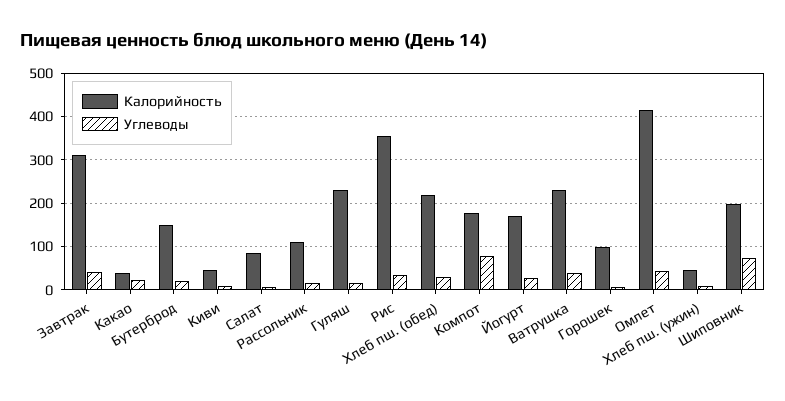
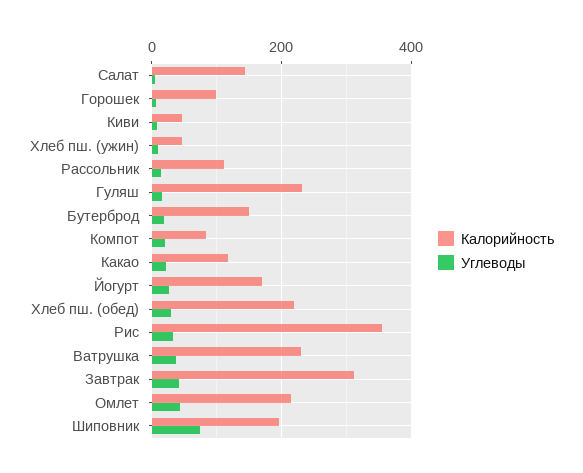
  {
    "Калорийность": {
      "Завтрак": 320,
-     "Какао": 40,
+     "Какао": 120,
      "Бутерброд": 160,
      "Киви": 40,
-     "Салат": 80,
+     "Салат": 140,
      "Рассольник": 120,
      "Гуляш": 240,
      "Рис": 360,
      "Хлеб пш. (обед)": 220,
-     "Компот": 180,
+     "Компот": 80,
      "Йогурт": 180,
      "Ватрушка": 220,
      "Горошек": 100,
-     "Омлет": 420,
+     "Омлет": 220,
      "Хлеб пш. (ужин)": 40,
      "Шиповник": 200
    },
    "Углеводы": {
      "Завтрак": 40,
      "Какао": 20,
      "Бутерброд": 20,
      "Киви": 0,
      "Салат": 0,
      "Рассольник": 20,
      "Гуляш": 20,
      "Рис": 40,
      "Хлеб пш. (обед)": 20,
-     "Компот": 80,
+     "Компот": 20,
      "Йогурт": 20,
      "Ватрушка": 40,
      "Горошек": 0,
      "Омлет": 40,
      "Хлеб пш. (ужин)": 0,
      "Шиповник": 80
    }
  }

